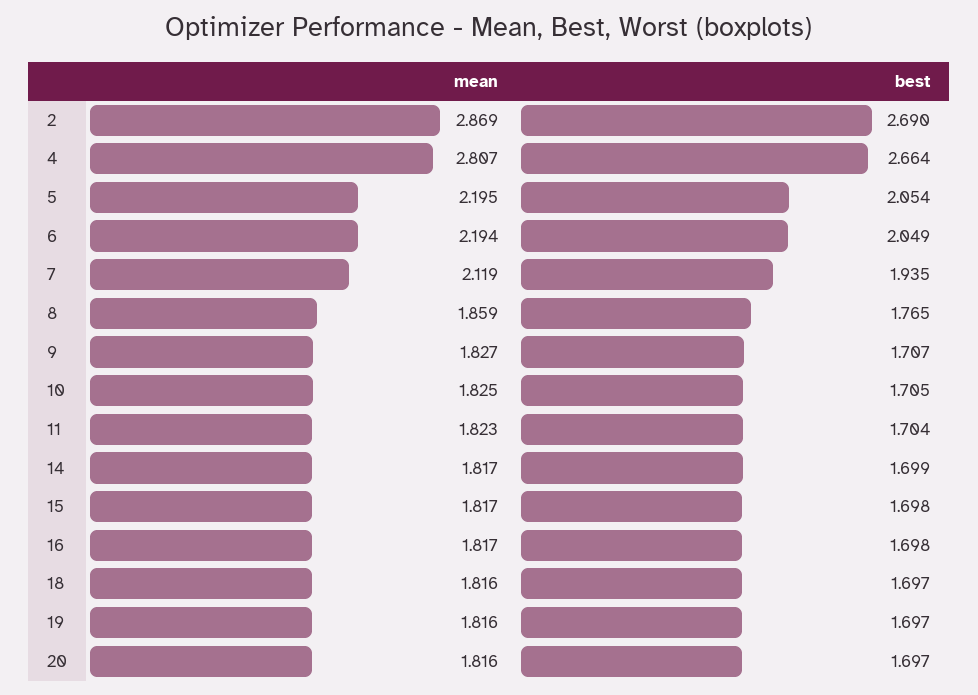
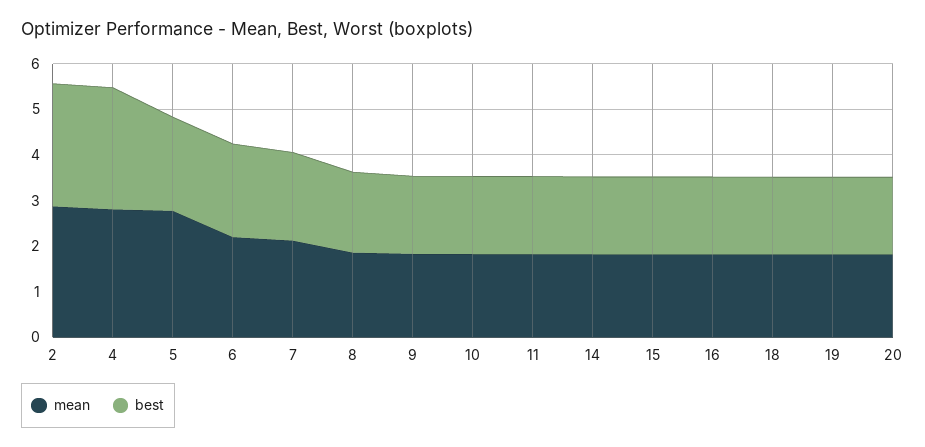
  {
    "mean": {
      "2": 2.869,
      "4": 2.807,
-     "5": 2.195,
+     "5": 2.8,
      "6": 2.194,
      "7": 2.119,
      "8": 1.859,
      "9": 1.827,
      "10": 1.825,
      "11": 1.823,
      "14": 1.817,
      "15": 1.817,
      "16": 1.817,
      "18": 1.816,
      "19": 1.816,
      "20": 1.816
    },
    "best": {
      "2": 2.69,
      "4": 2.664,
      "5": 2.054,
      "6": 2.049,
      "7": 1.935,
      "8": 1.765,
      "9": 1.707,
      "10": 1.705,
      "11": 1.704,
      "14": 1.699,
      "15": 1.698,
      "16": 1.698,
      "18": 1.697,
      "19": 1.697,
      "20": 1.697
    }
  }

